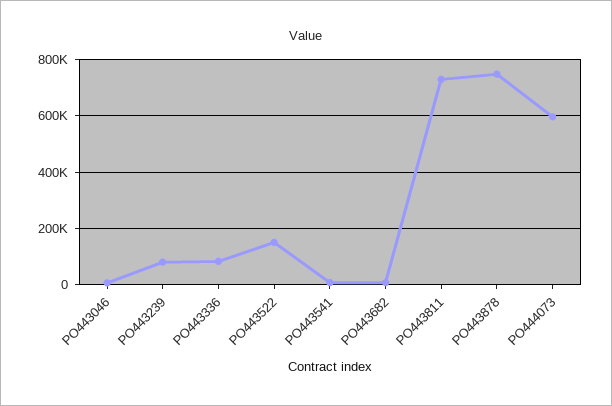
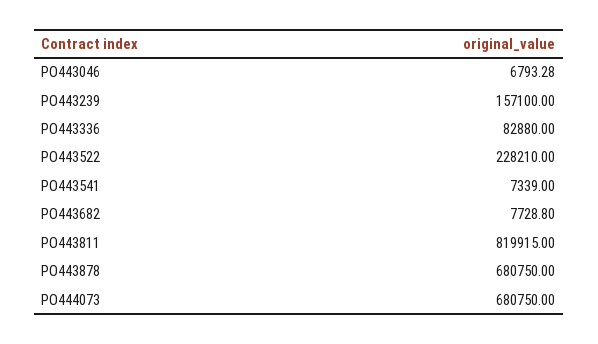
  {
    "PO443046": 6793.28,
-   "PO443239": 75000,
+   "PO443239": 157100,
    "PO443336": 82880,
-   "PO443522": 150000,
+   "PO443522": 228210,
    "PO443541": 7339,
    "PO443682": 7728.8,
-   "PO443811": 725000,
+   "PO443811": 819915,
-   "PO443878": 750000,
+   "PO443878": 680750,
-   "PO444073": 600000
+   "PO444073": 680750
  }

